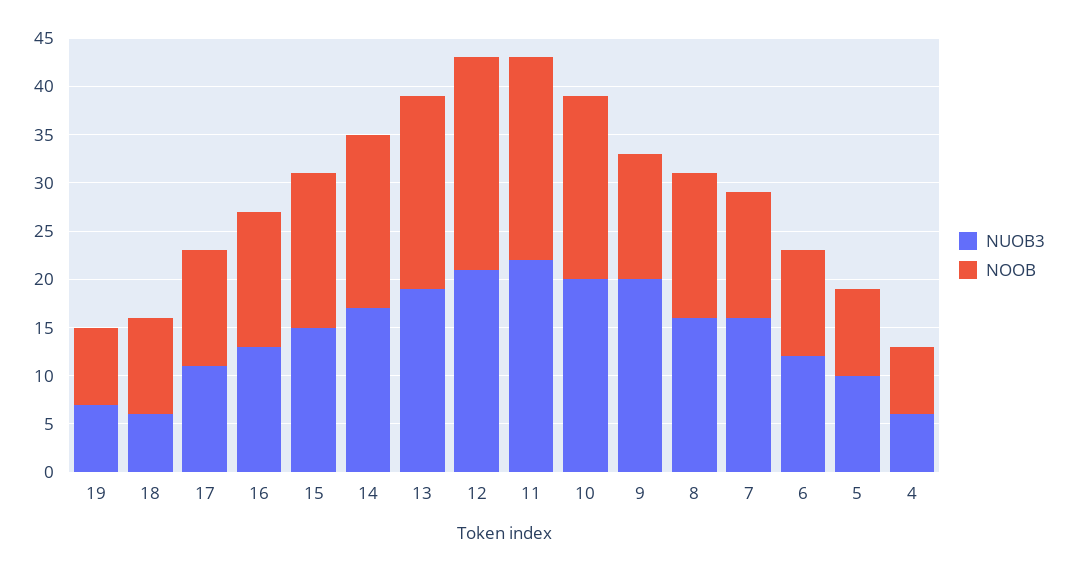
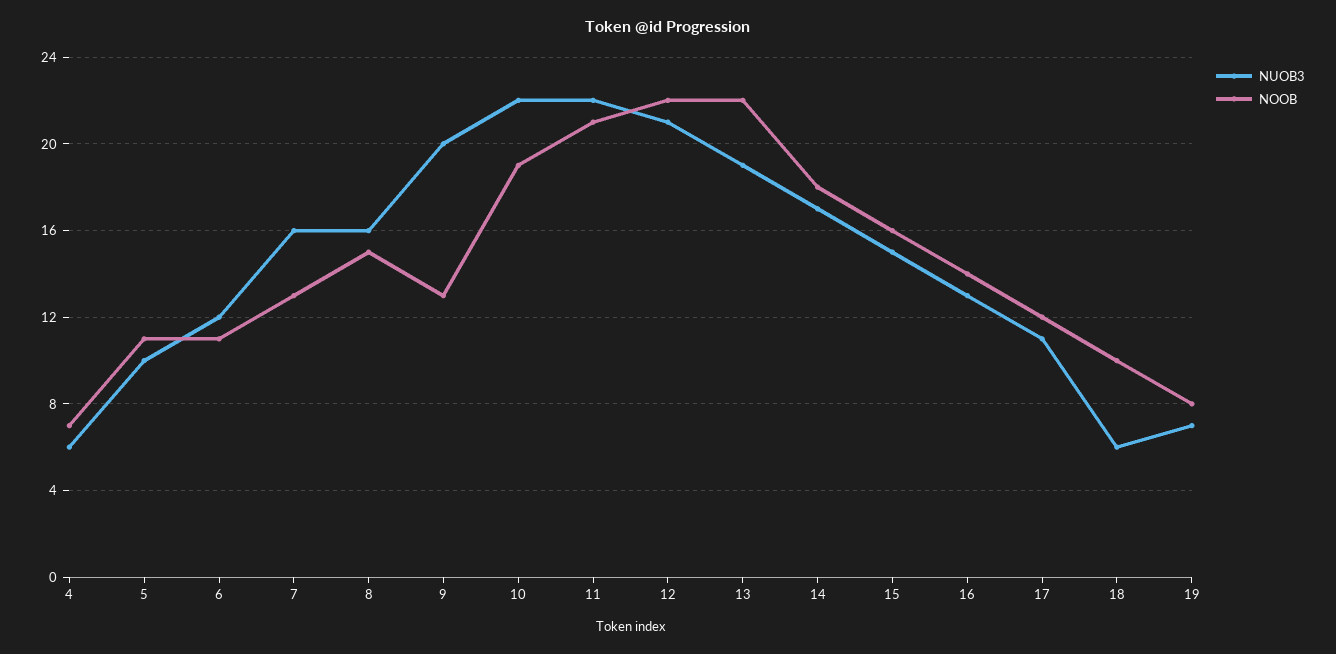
  {
    "NUOB3": {
      "19": 7,
      "18": 6,
      "17": 11,
      "16": 13,
      "15": 15,
      "14": 17,
      "13": 19,
      "12": 21,
      "11": 22,
-     "10": 20,
+     "10": 22,
      "9": 20,
      "8": 16,
      "7": 16,
      "6": 12,
      "5": 10,
      "4": 6
    },
    "NOOB": {
      "19": 8,
      "18": 10,
      "17": 12,
      "16": 14,
      "15": 16,
      "14": 18,
-     "13": 20,
+     "13": 22,
      "12": 22,
      "11": 21,
      "10": 19,
      "9": 13,
      "8": 15,
      "7": 13,
      "6": 11,
-     "5": 9,
+     "5": 11,
      "4": 7
    }
  }

